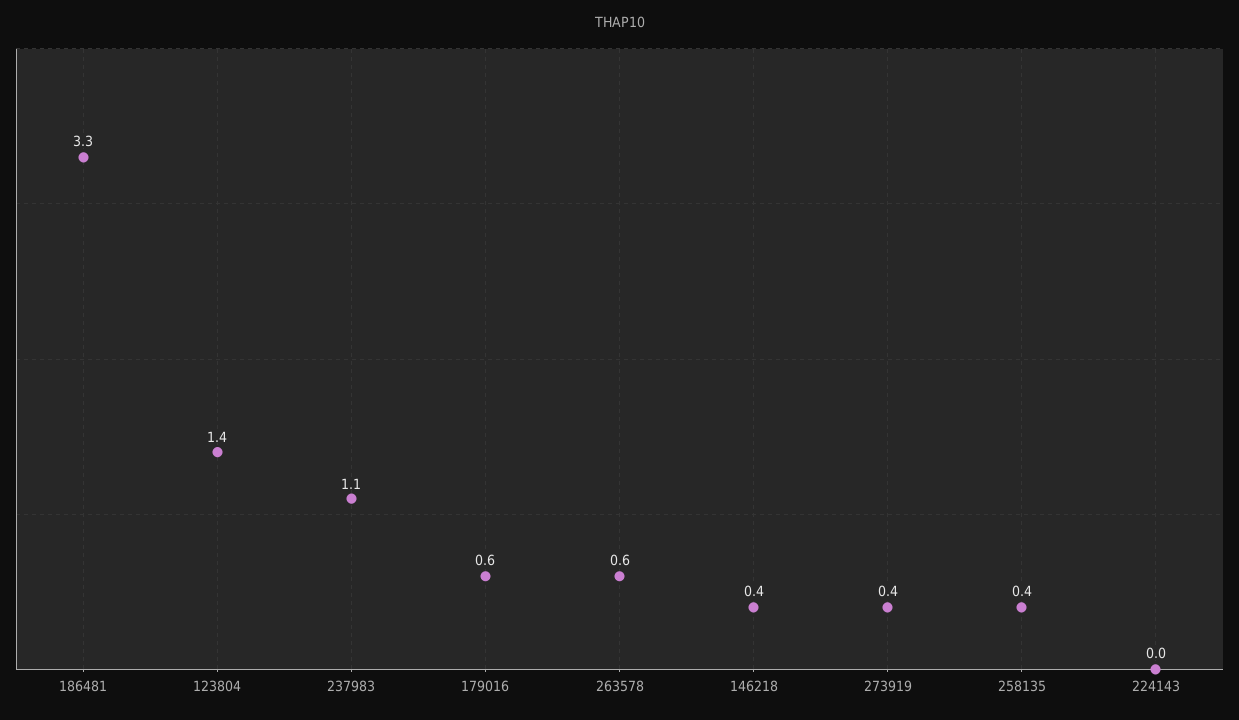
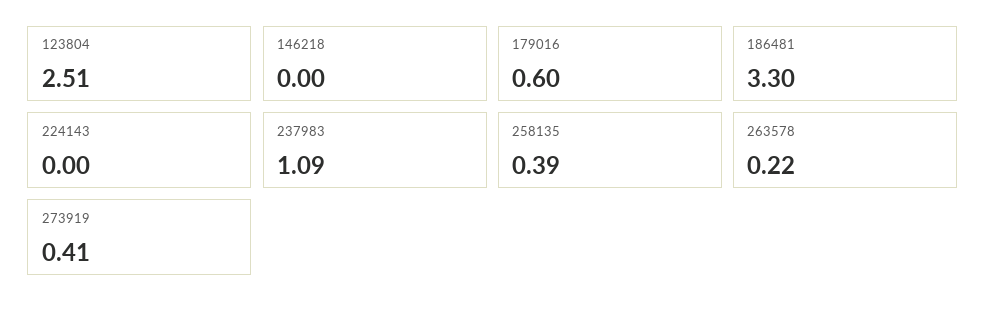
  {
    "186481": 3.3,
-   "123804": 1.4,
+   "123804": 2.51,
    "237983": 1.09,
    "179016": 0.6,
-   "263578": 0.6,
+   "263578": 0.22,
-   "146218": 0.4,
+   "146218": 0,
    "273919": 0.41,
    "258135": 0.39,
    "224143": 0
  }

